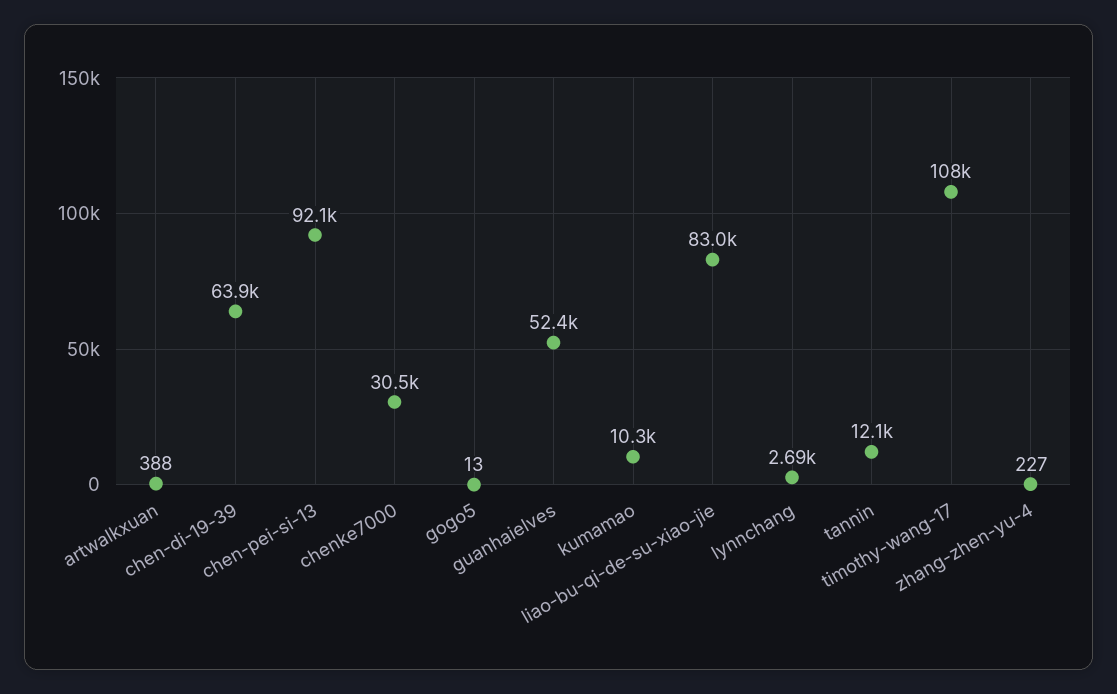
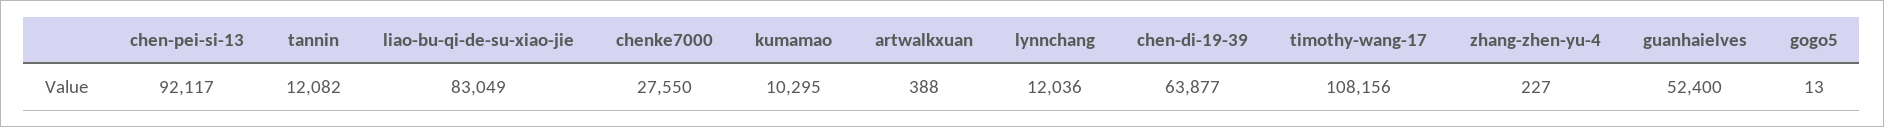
  {
    "artwalkxuan": 388,
    "chen-di-19-39": 63877,
    "chen-pei-si-13": 92117,
-   "chenke7000": 30500,
+   "chenke7000": 27550,
    "gogo5": 13,
    "guanhaielves": 52400,
    "kumamao": 10295,
    "liao-bu-qi-de-su-xiao-jie": 83049,
-   "lynnchang": 2690,
+   "lynnchang": 12036,
    "tannin": 12082,
    "timothy-wang-17": 108156,
    "zhang-zhen-yu-4": 227
  }

